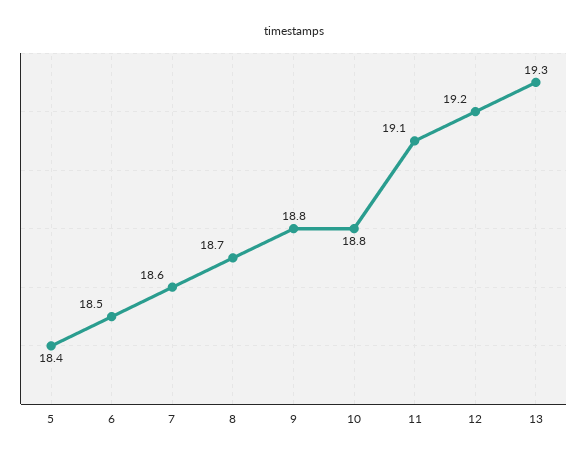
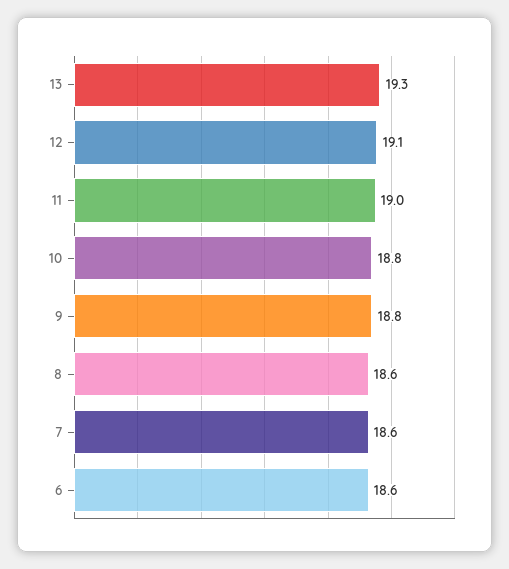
  {
-   "5": 18.4,
-   "6": 18.5,
+   "6": 18.6,
    "7": 18.6,
-   "8": 18.7,
+   "8": 18.6,
    "9": 18.8,
    "10": 18.8,
-   "11": 19.1,
+   "11": 19,
-   "12": 19.2,
+   "12": 19.1,
    "13": 19.3
  }

